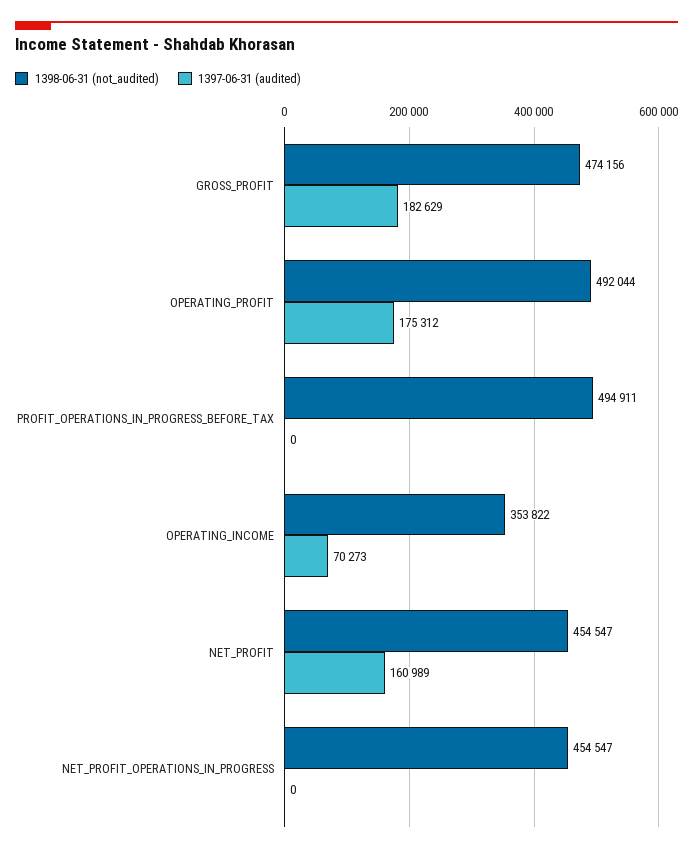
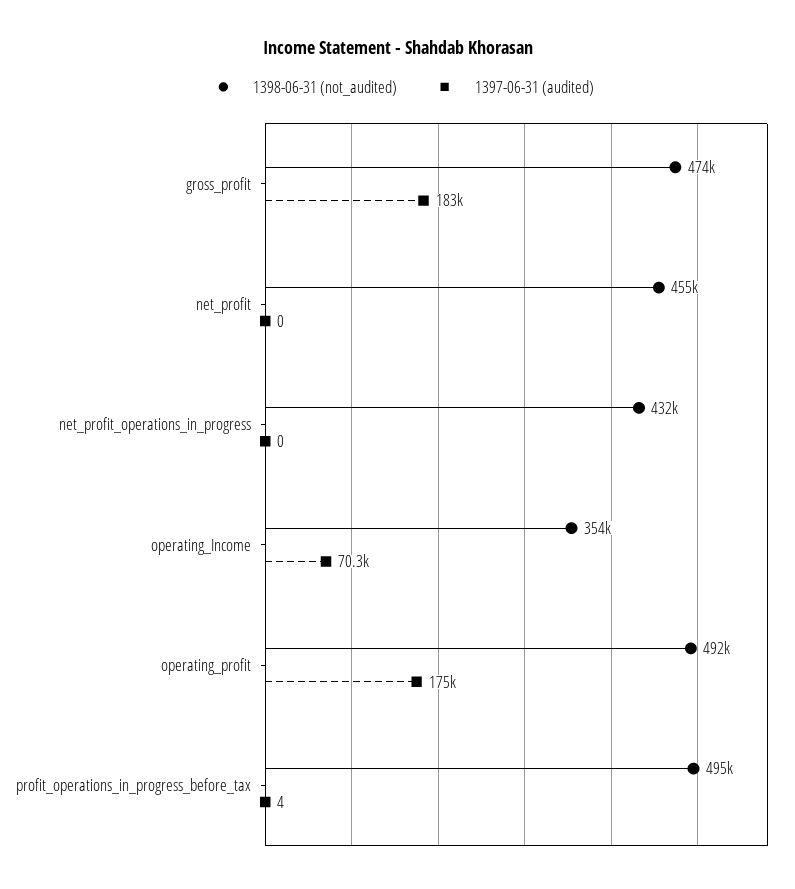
  {
    "1398-06-31 (not_audited)": {
      "GROSS_PROFIT": 474156,
      "OPERATING_PROFIT": 492044,
      "PROFIT_OPERATIONS_IN_PROGRESS_BEFORE_TAX": 494911,
      "OPERATING_INCOME": 353822,
      "NET_PROFIT": 454547,
-     "NET_PROFIT_OPERATIONS_IN_PROGRESS": 454547
+     "NET_PROFIT_OPERATIONS_IN_PROGRESS": 432000
    },
    "1397-06-31 (audited)": {
      "GROSS_PROFIT": 182629,
      "OPERATING_PROFIT": 175312,
-     "PROFIT_OPERATIONS_IN_PROGRESS_BEFORE_TAX": 0,
+     "PROFIT_OPERATIONS_IN_PROGRESS_BEFORE_TAX": 4,
      "OPERATING_INCOME": 70273,
-     "NET_PROFIT": 160989,
+     "NET_PROFIT": 0,
      "NET_PROFIT_OPERATIONS_IN_PROGRESS": 0
    }
  }

